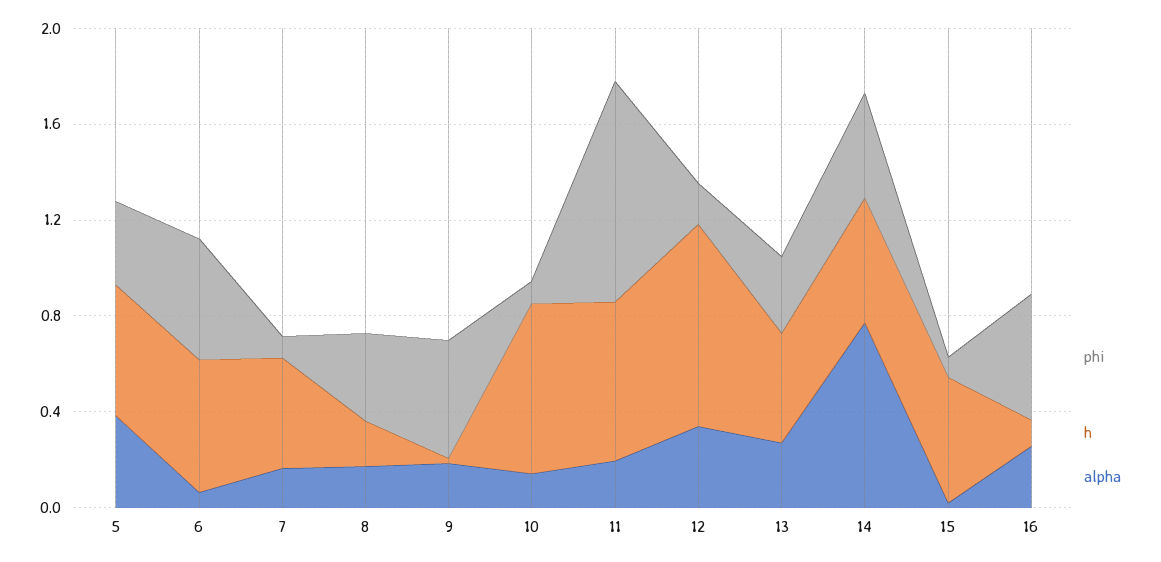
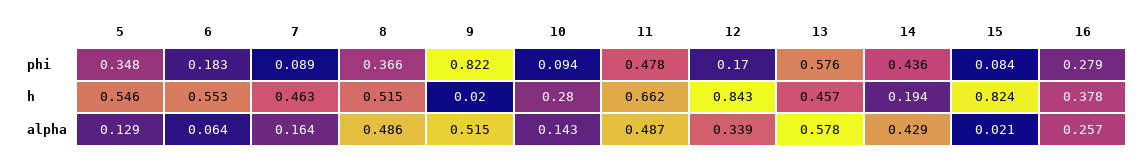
  {
    "phi": {
      "5": 0.348,
-     "6": 0.5,
+     "6": 0.183,
      "7": 0.089,
      "8": 0.366,
-     "9": 0.5,
+     "9": 0.822,
      "10": 0.094,
-     "11": 0.9,
+     "11": 0.478,
      "12": 0.17,
-     "13": 0.3,
+     "13": 0.576,
      "14": 0.436,
      "15": 0.084,
-     "16": 0.5
+     "16": 0.279
    },
    "h": {
      "5": 0.546,
      "6": 0.553,
      "7": 0.463,
-     "8": 0.2,
+     "8": 0.515,
      "9": 0.02,
-     "10": 0.7,
+     "10": 0.28,
      "11": 0.662,
      "12": 0.843,
      "13": 0.457,
-     "14": 0.5,
+     "14": 0.194,
-     "15": 0.5,
+     "15": 0.824,
-     "16": 0.1
+     "16": 0.378
    },
    "alpha": {
-     "5": 0.4,
+     "5": 0.129,
      "6": 0.064,
      "7": 0.164,
-     "8": 0.2,
+     "8": 0.486,
-     "9": 0.2,
+     "9": 0.515,
      "10": 0.143,
-     "11": 0.2,
+     "11": 0.487,
      "12": 0.339,
-     "13": 0.3,
+     "13": 0.578,
-     "14": 0.8,
+     "14": 0.429,
      "15": 0.021,
      "16": 0.257
    }
  }

